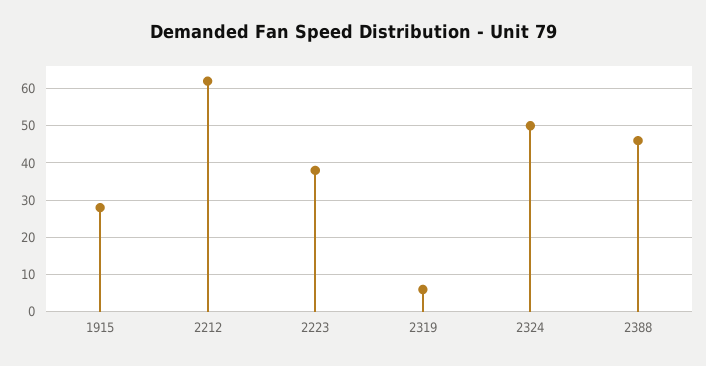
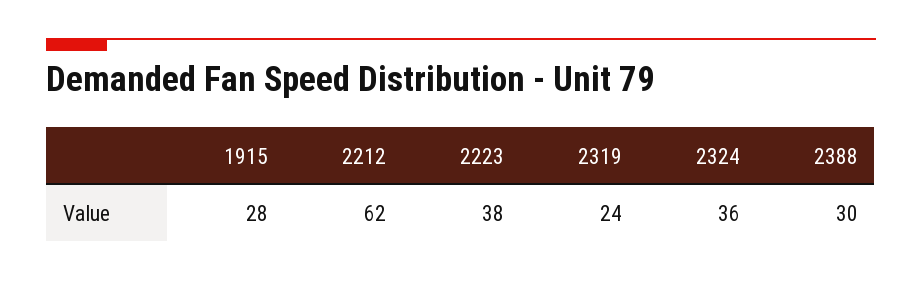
  {
    "1915": 28,
    "2212": 62,
    "2223": 38,
-   "2319": 5,
+   "2319": 24,
-   "2324": 50,
+   "2324": 36,
-   "2388": 45
+   "2388": 30
  }

